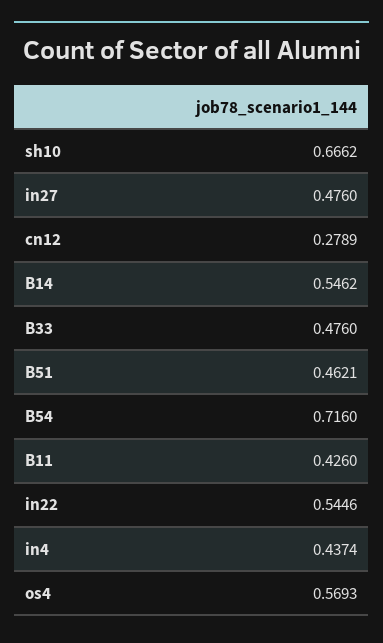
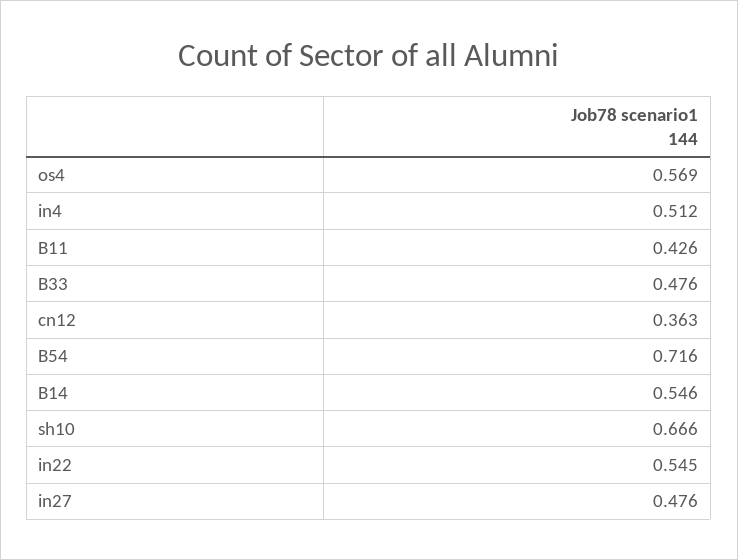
  {
    "sh10": 0.6662,
    "in27": 0.476,
-   "cn12": 0.2789,
+   "cn12": 0.363,
    "B14": 0.5462,
    "B33": 0.476,
-   "B51": 0.4621,
    "B54": 0.716,
    "B11": 0.426,
    "in22": 0.5446,
-   "in4": 0.4374,
+   "in4": 0.512,
    "os4": 0.5693
  }

